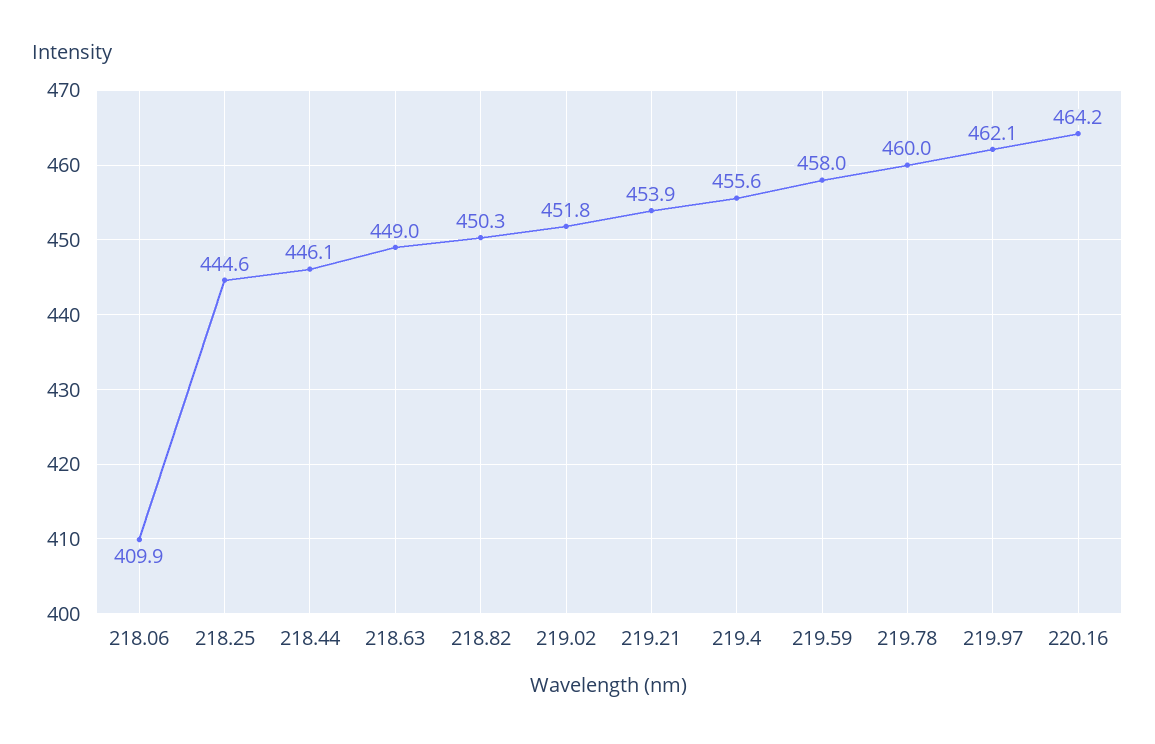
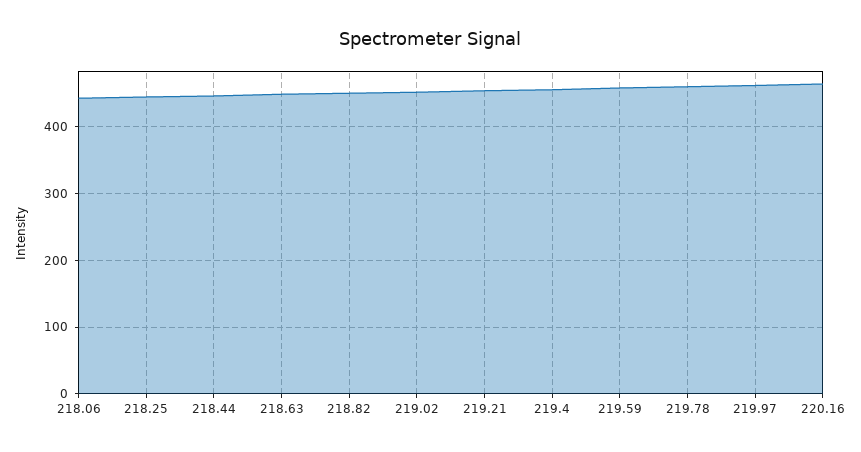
  {
-   "218.06": 409.9,
+   "218.06": 440,
    "218.25": 444.6,
    "218.44": 446.1,
    "218.63": 449,
    "218.82": 450.3,
    "219.02": 451.8,
    "219.21": 453.9,
    "219.4": 455.6,
    "219.59": 458,
    "219.78": 460,
    "219.97": 462.1,
    "220.16": 464.2
  }

